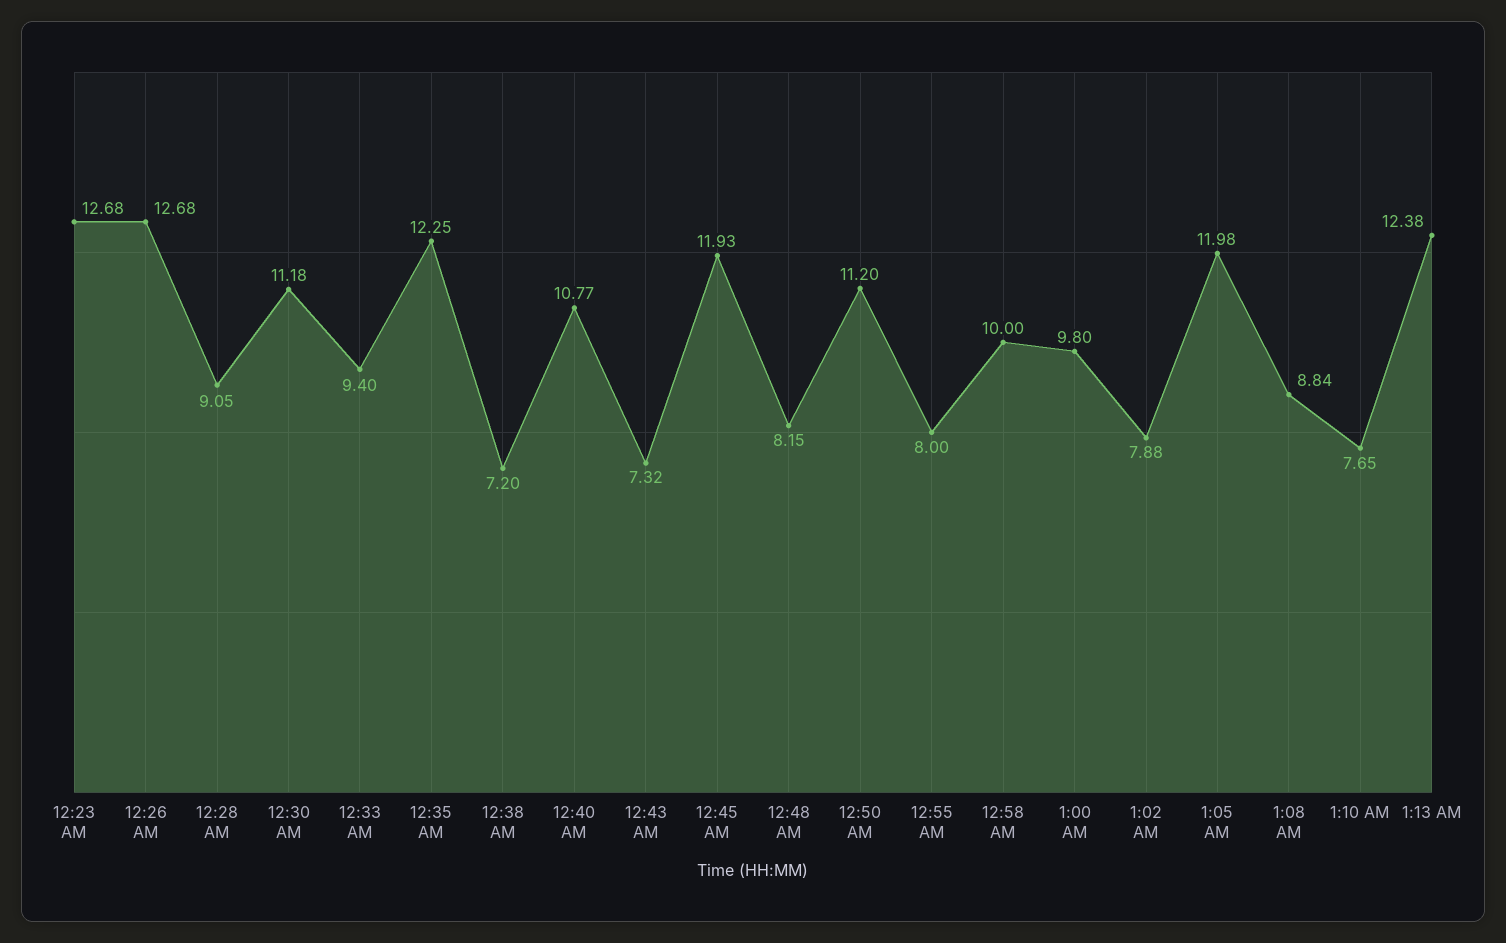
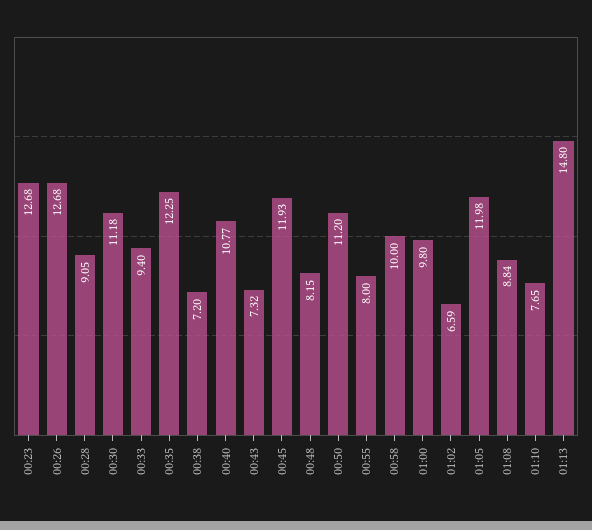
  {
    "12:23 AM": 12.68,
    "12:26 AM": 12.68,
    "12:28 AM": 9.05,
    "12:30 AM": 11.18,
    "12:33 AM": 9.4,
    "12:35 AM": 12.25,
    "12:38 AM": 7.2,
    "12:40 AM": 10.77,
    "12:43 AM": 7.32,
    "12:45 AM": 11.93,
    "12:48 AM": 8.15,
    "12:50 AM": 11.2,
    "12:55 AM": 8,
    "12:58 AM": 10,
    "1:00 AM": 9.8,
-   "1:02 AM": 7.88,
+   "1:02 AM": 6.59,
    "1:05 AM": 11.98,
    "1:08 AM": 8.84,
    "1:10 AM": 7.65,
-   "1:13 AM": 12.38
+   "1:13 AM": 14.8
  }

